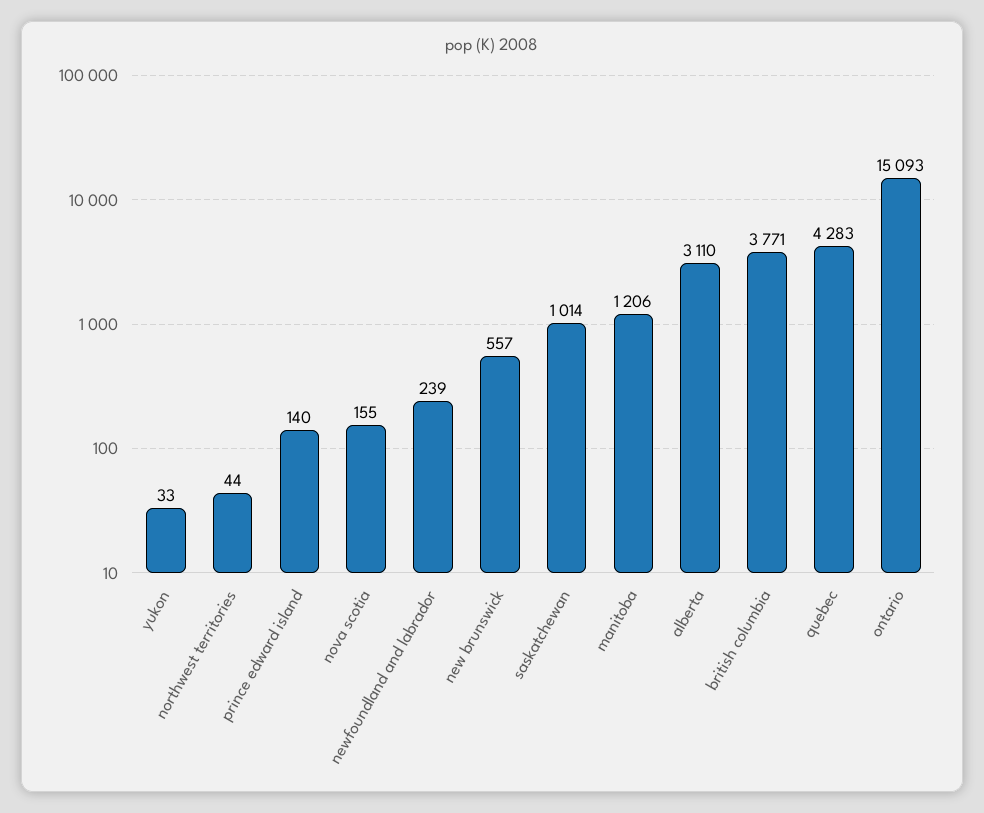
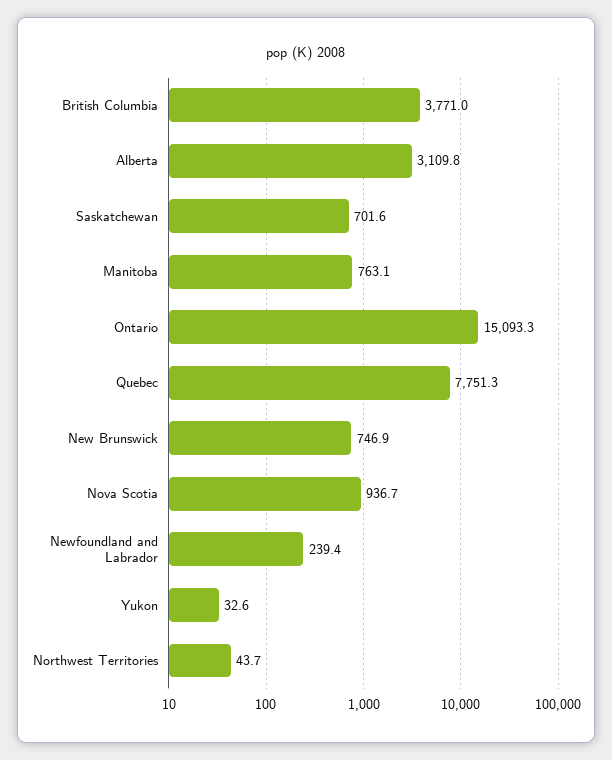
  {
    "yukon": 32.6,
    "northwest territories": 43.7,
-   "prince edward island": 140,
-   "nova scotia": 155,
+   "nova scotia": 936.7,
    "newfoundland and labrador": 239.4,
-   "new brunswick": 557,
+   "new brunswick": 746.9,
-   "saskatchewan": 1014,
+   "saskatchewan": 701.6,
-   "manitoba": 1206,
+   "manitoba": 763.1,
    "alberta": 3109.8,
    "british columbia": 3771,
-   "quebec": 4283,
+   "quebec": 7751.3,
    "ontario": 15093.3
  }

